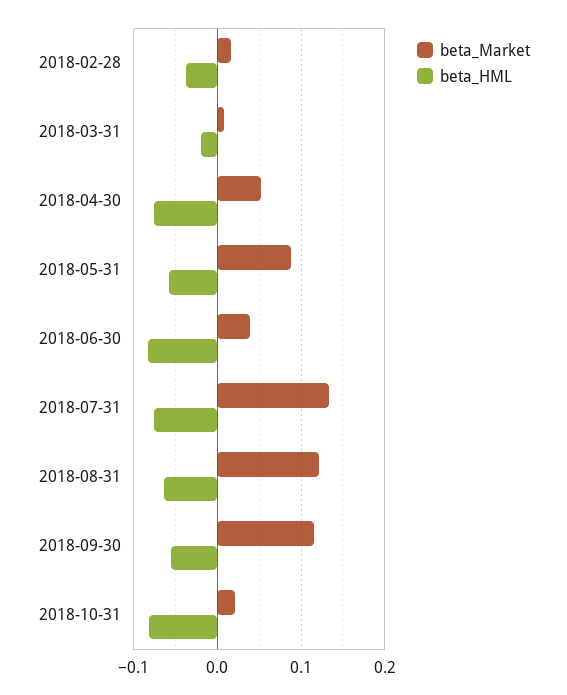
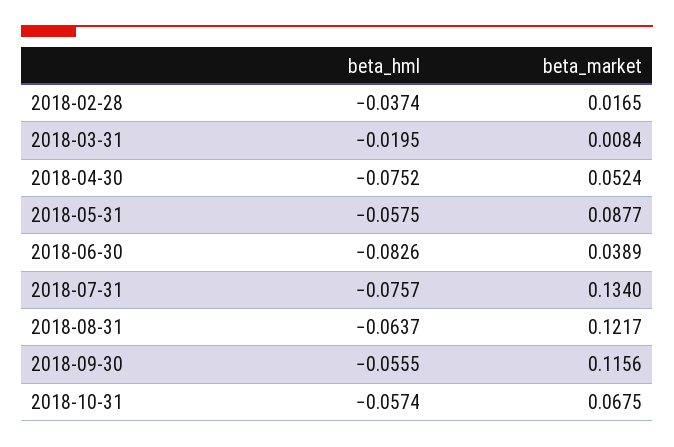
  {
    "beta_Market": {
      "2018-02-28": 0.0165,
      "2018-03-31": 0.0084,
      "2018-04-30": 0.0524,
      "2018-05-31": 0.0877,
      "2018-06-30": 0.0389,
      "2018-07-31": 0.134,
      "2018-08-31": 0.1217,
      "2018-09-30": 0.1156,
-     "2018-10-31": 0.02
+     "2018-10-31": 0.0675
    },
    "beta_HML": {
      "2018-02-28": -0.0374,
      "2018-03-31": -0.0195,
      "2018-04-30": -0.0752,
      "2018-05-31": -0.0575,
      "2018-06-30": -0.0826,
      "2018-07-31": -0.0757,
      "2018-08-31": -0.0637,
      "2018-09-30": -0.0555,
-     "2018-10-31": -0.08
+     "2018-10-31": -0.0574
    }
  }

